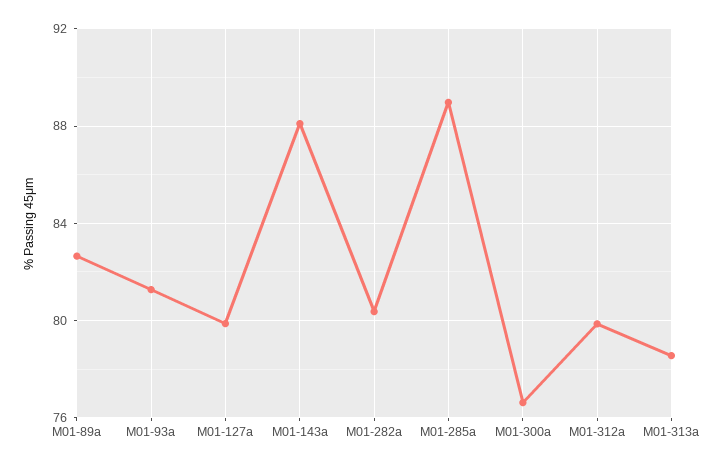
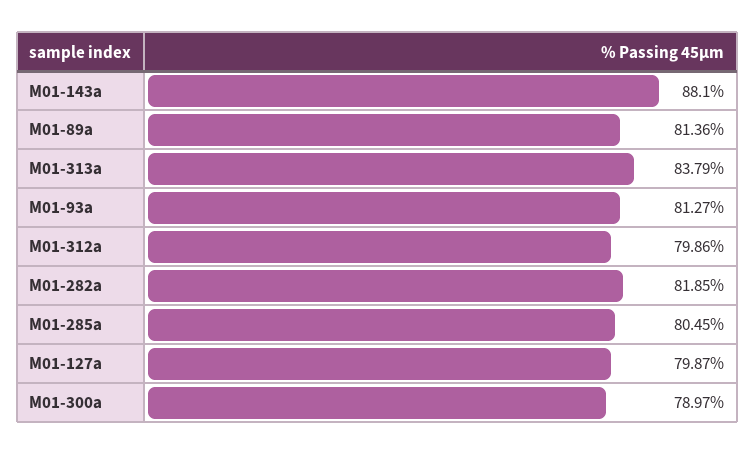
  {
-   "M01-89a": 82.5,
+   "M01-89a": 81.36,
    "M01-93a": 81.27,
    "M01-127a": 79.87,
    "M01-143a": 88.1,
-   "M01-282a": 80.5,
+   "M01-282a": 81.85,
-   "M01-285a": 89,
+   "M01-285a": 80.45,
-   "M01-300a": 76.5,
+   "M01-300a": 78.97,
    "M01-312a": 79.86,
-   "M01-313a": 78.5
+   "M01-313a": 83.79
  }

